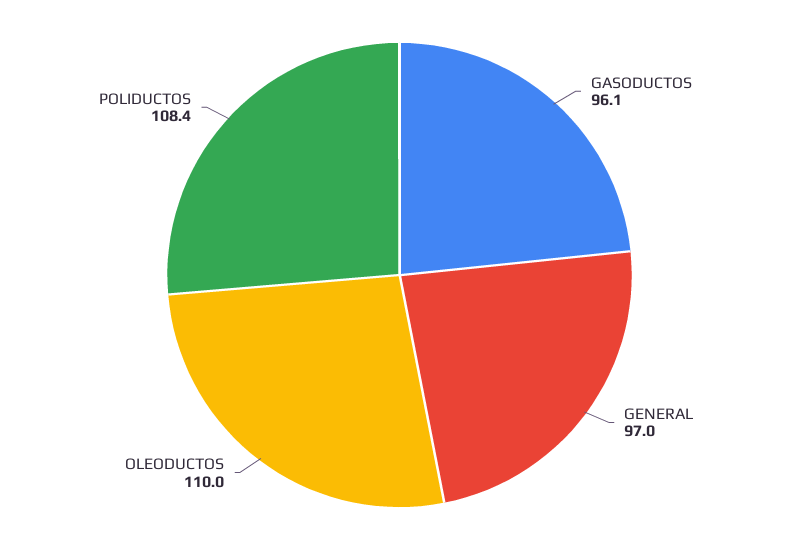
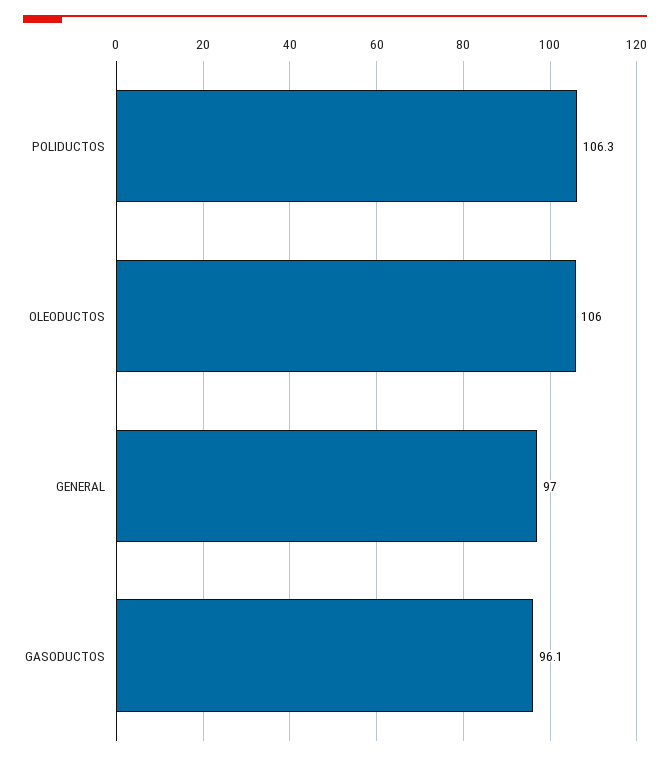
  {
    "GASODUCTOS": 96.1,
    "GENERAL": 97,
-   "OLEODUCTOS": 110,
+   "OLEODUCTOS": 106,
-   "POLIDUCTOS": 108.4
+   "POLIDUCTOS": 106.3
  }

